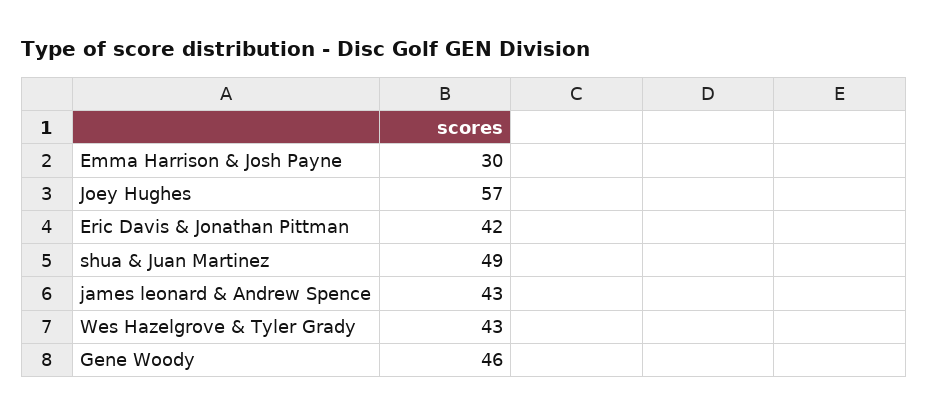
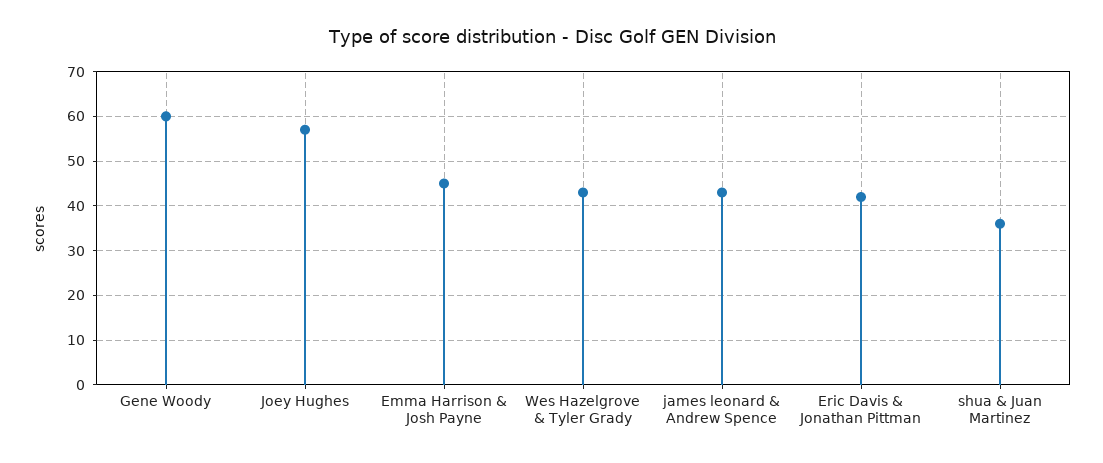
  {
-   "Emma Harrison & Josh Payne": 30,
+   "Emma Harrison & Josh Payne": 45,
    "Joey Hughes": 57,
    "Eric Davis & Jonathan Pittman": 42,
-   "shua & Juan Martinez": 49,
+   "shua & Juan Martinez": 35,
    "james leonard & Andrew Spence": 43,
    "Wes Hazelgrove & Tyler Grady": 43,
-   "Gene Woody": 46
+   "Gene Woody": 60
  }

